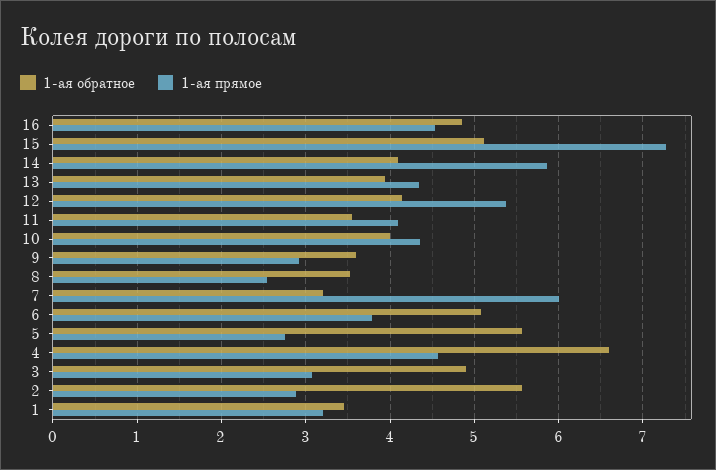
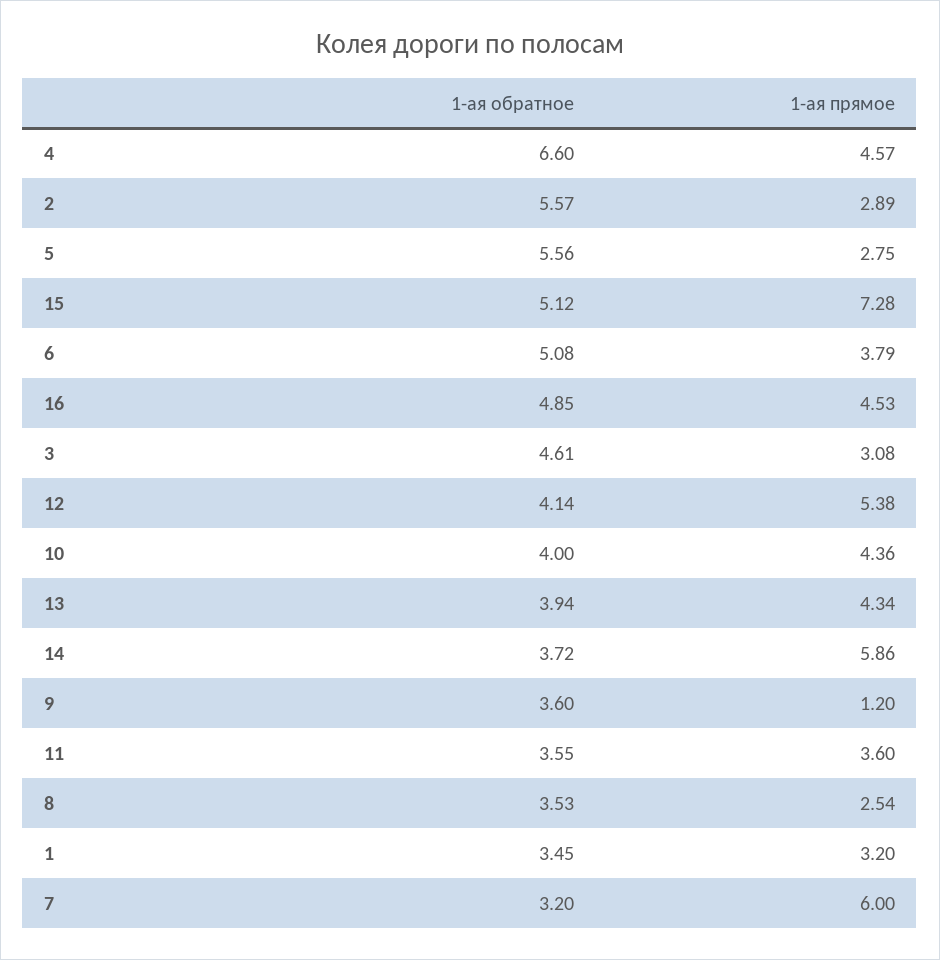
  {
    "1-ая обратное": {
      "16": 4.85,
      "15": 5.12,
-     "14": 4.1,
+     "14": 3.72,
      "13": 3.94,
      "12": 4.14,
      "11": 3.55,
      "10": 4,
      "9": 3.6,
      "8": 3.53,
      "7": 3.2,
      "6": 5.08,
      "5": 5.56,
      "4": 6.6,
-     "3": 4.9,
+     "3": 4.61,
      "2": 5.57,
      "1": 3.45
    },
    "1-ая прямое": {
      "16": 4.53,
      "15": 7.28,
      "14": 5.86,
      "13": 4.34,
      "12": 5.38,
-     "11": 4.1,
+     "11": 3.6,
      "10": 4.36,
-     "9": 2.9,
+     "9": 1.2,
      "8": 2.54,
      "7": 6,
      "6": 3.79,
      "5": 2.75,
      "4": 4.57,
      "3": 3.08,
      "2": 2.89,
      "1": 3.2
    }
  }

